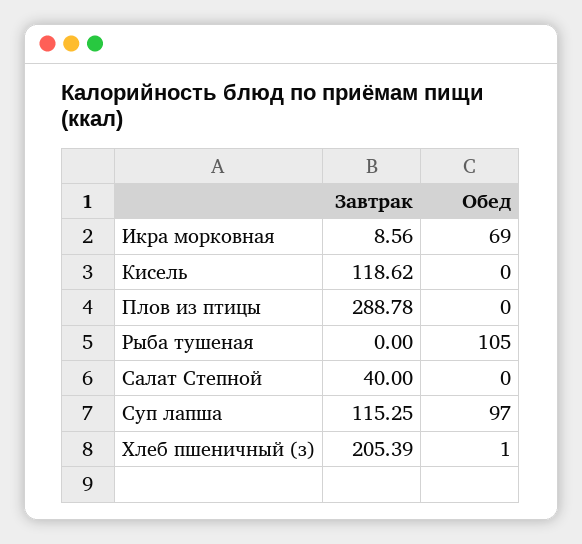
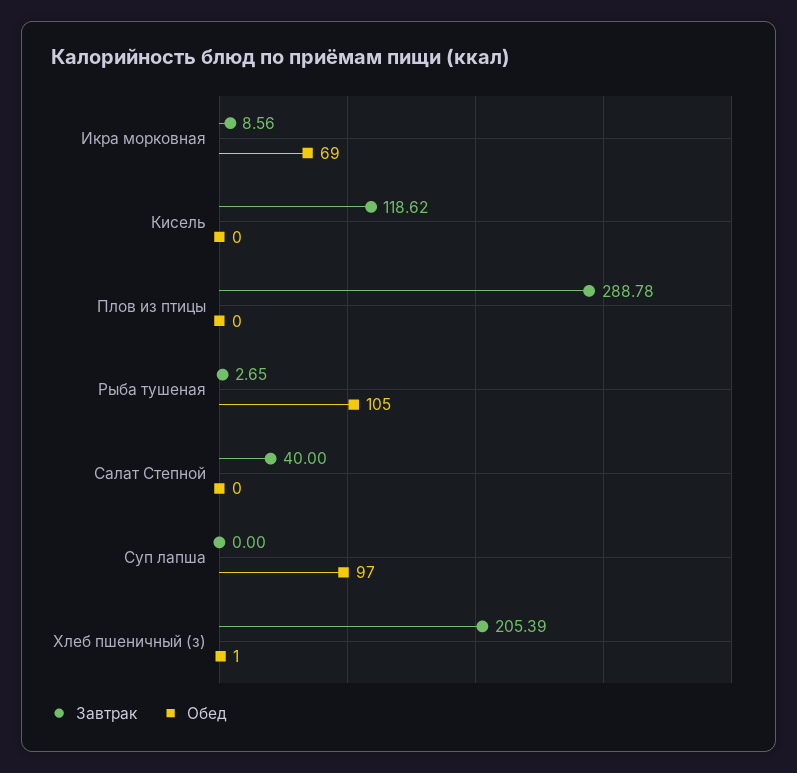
  {
    "Завтрак": {
      "Икра морковная": 8.56,
      "Кисель": 118.62,
      "Плов из птицы": 288.78,
-     "Рыба тушеная": 0,
+     "Рыба тушеная": 2.65,
      "Салат Степной": 40,
-     "Суп лапша": 115.25,
+     "Суп лапша": 0,
      "Хлеб пшеничный (з)": 205.39
    },
    "Обед": {
      "Икра морковная": 69,
      "Кисель": 0,
      "Плов из птицы": 0,
      "Рыба тушеная": 105,
      "Салат Степной": 0,
      "Суп лапша": 97,
      "Хлеб пшеничный (з)": 1
    }
  }

